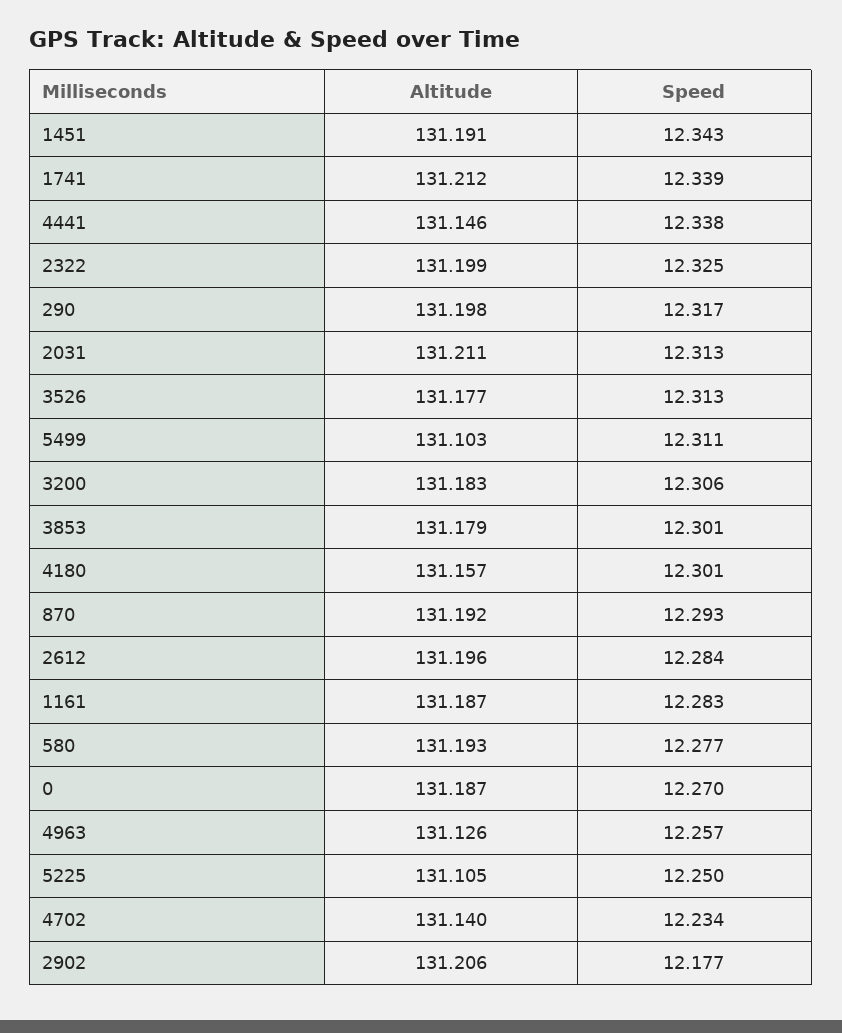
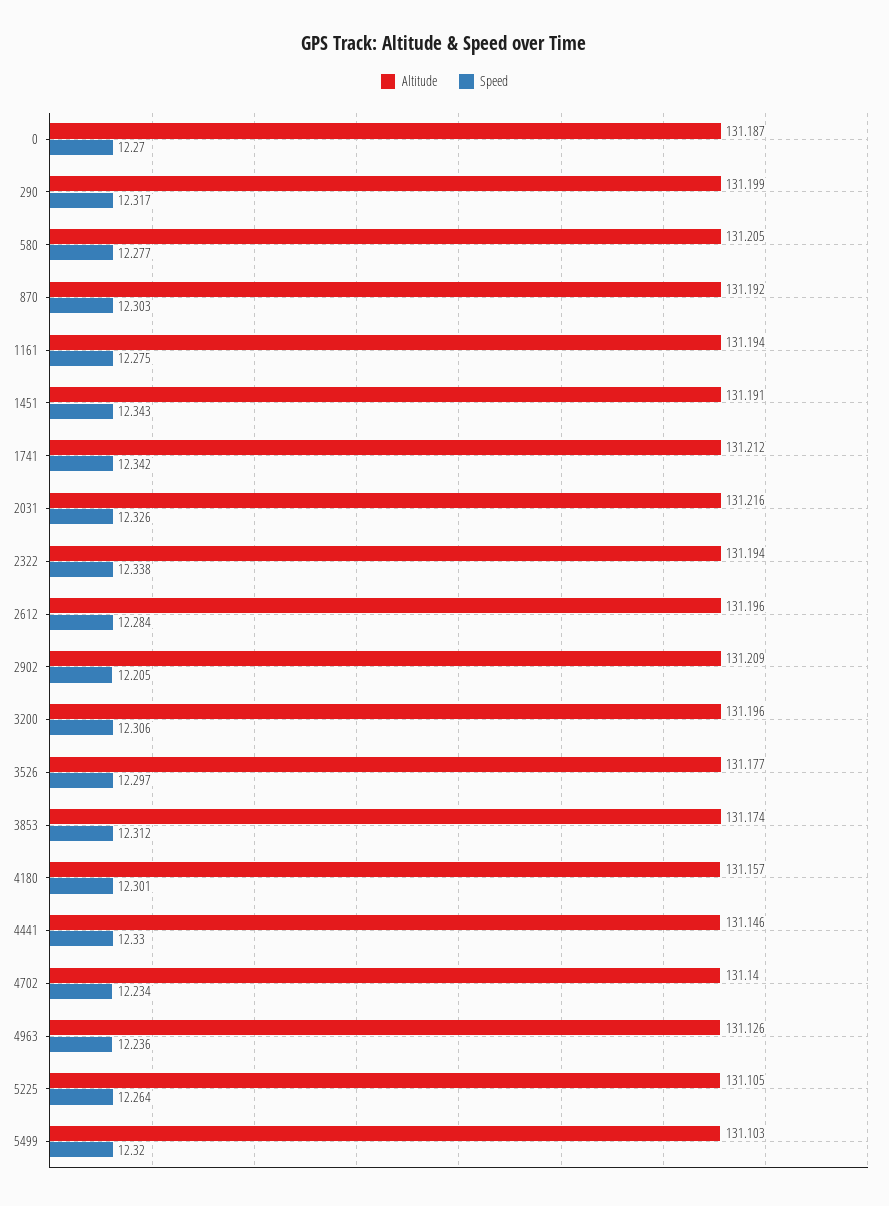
  {
    "Altitude": {
      "1451": 131.191,
      "1741": 131.212,
      "4441": 131.146,
-     "2322": 131.199,
+     "2322": 131.194,
-     "290": 131.198,
+     "290": 131.199,
-     "2031": 131.211,
+     "2031": 131.216,
      "3526": 131.177,
      "5499": 131.103,
-     "3200": 131.183,
+     "3200": 131.196,
-     "3853": 131.179,
+     "3853": 131.174,
      "4180": 131.157,
      "870": 131.192,
      "2612": 131.196,
-     "1161": 131.187,
+     "1161": 131.194,
-     "580": 131.193,
+     "580": 131.205,
      "0": 131.187,
      "4963": 131.126,
      "5225": 131.105,
      "4702": 131.14,
-     "2902": 131.206
+     "2902": 131.209
    },
    "Speed": {
      "1451": 12.343,
-     "1741": 12.339,
+     "1741": 12.342,
-     "4441": 12.338,
+     "4441": 12.33,
-     "2322": 12.325,
+     "2322": 12.338,
      "290": 12.317,
-     "2031": 12.313,
+     "2031": 12.326,
-     "3526": 12.313,
+     "3526": 12.297,
-     "5499": 12.311,
+     "5499": 12.32,
      "3200": 12.306,
-     "3853": 12.301,
+     "3853": 12.312,
      "4180": 12.301,
-     "870": 12.293,
+     "870": 12.303,
      "2612": 12.284,
-     "1161": 12.283,
+     "1161": 12.275,
      "580": 12.277,
      "0": 12.27,
-     "4963": 12.257,
+     "4963": 12.236,
-     "5225": 12.25,
+     "5225": 12.264,
      "4702": 12.234,
-     "2902": 12.177
+     "2902": 12.205
    }
  }

